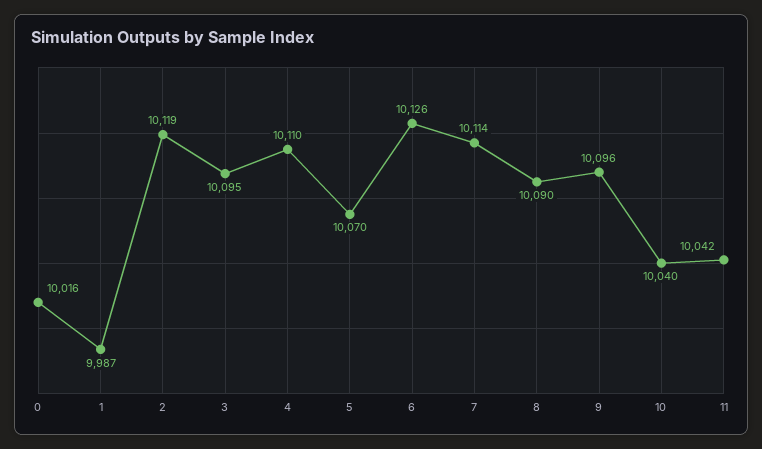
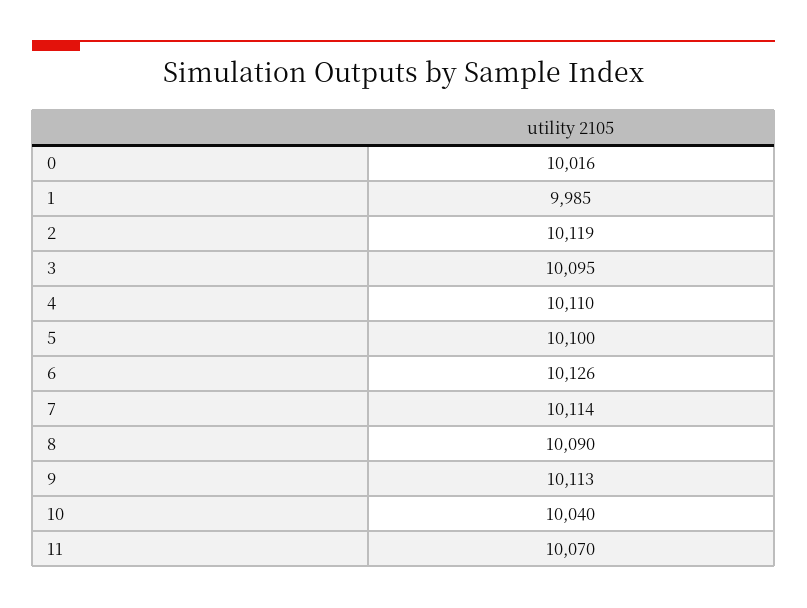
  {
    "0": 10016,
-   "1": 9987,
+   "1": 9985,
    "2": 10119,
    "3": 10095,
    "4": 10110,
-   "5": 10070,
+   "5": 10100,
    "6": 10126,
    "7": 10114,
    "8": 10090,
-   "9": 10096,
+   "9": 10113,
    "10": 10040,
-   "11": 10042
+   "11": 10070
  }

